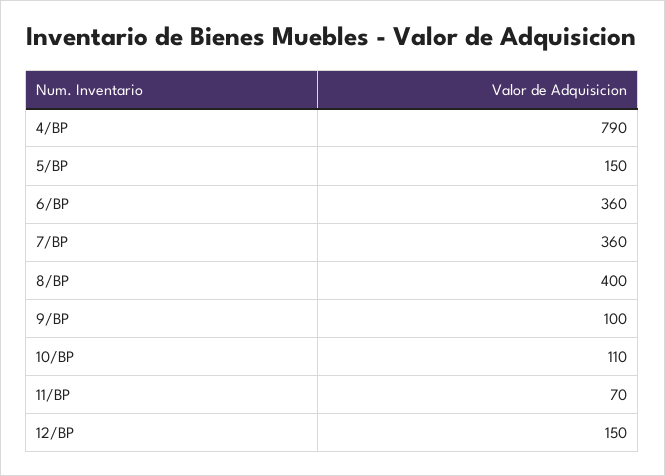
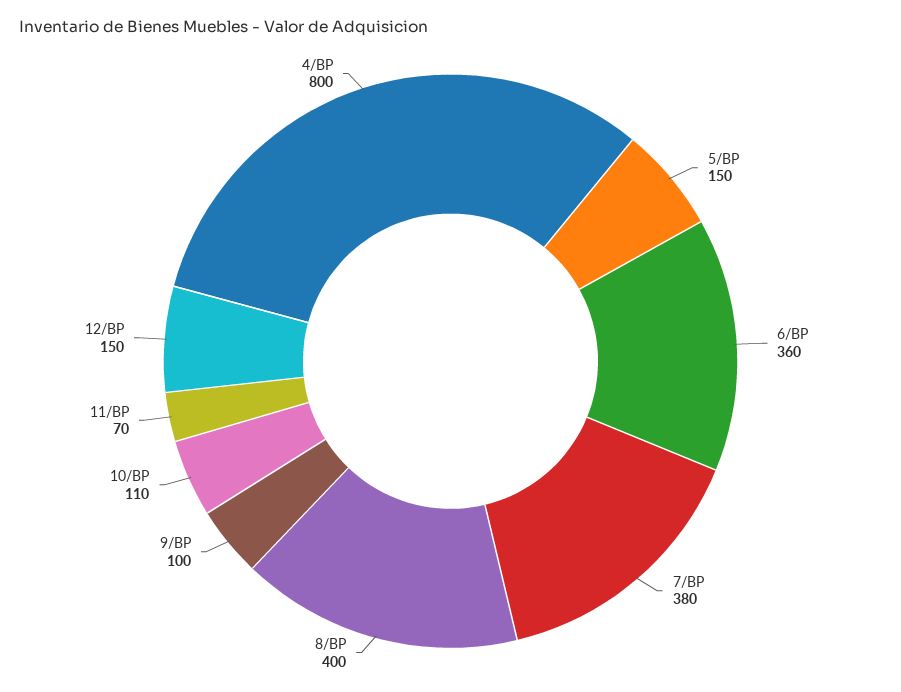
  {
-   "4/BP": 790,
+   "4/BP": 800,
    "5/BP": 150,
    "6/BP": 360,
-   "7/BP": 360,
+   "7/BP": 380,
    "8/BP": 400,
    "9/BP": 100,
    "10/BP": 110,
    "11/BP": 70,
    "12/BP": 150
  }

